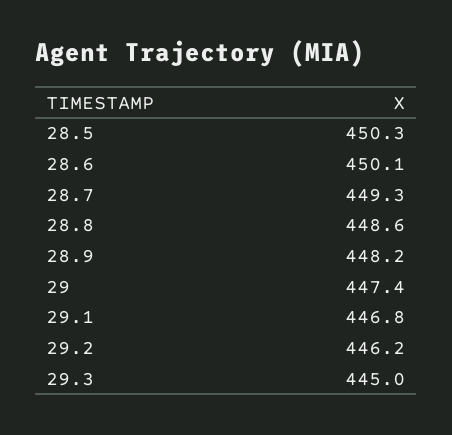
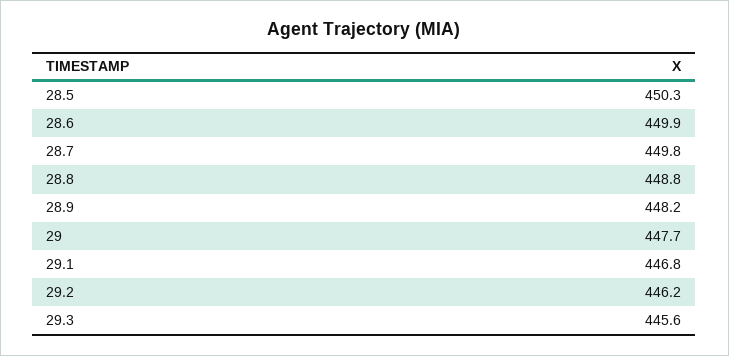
  {
    "28.5": 450.3,
-   "28.6": 450.1,
+   "28.6": 449.9,
-   "28.7": 449.3,
+   "28.7": 449.8,
-   "28.8": 448.6,
+   "28.8": 448.8,
    "28.9": 448.2,
-   "29": 447.4,
+   "29": 447.7,
    "29.1": 446.8,
    "29.2": 446.2,
-   "29.3": 445
+   "29.3": 445.6
  }

